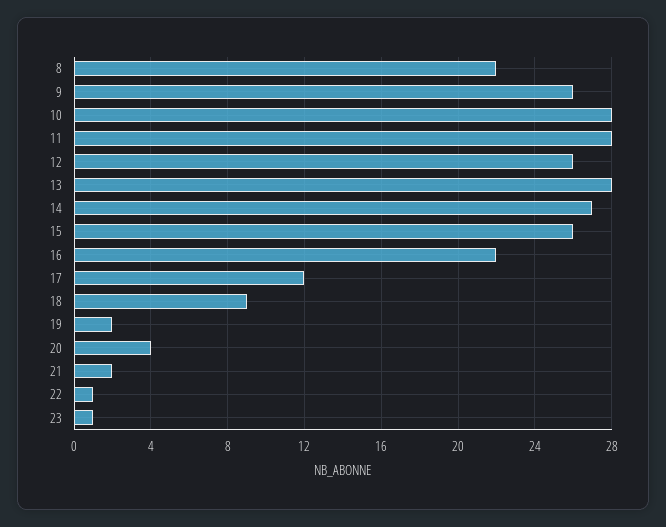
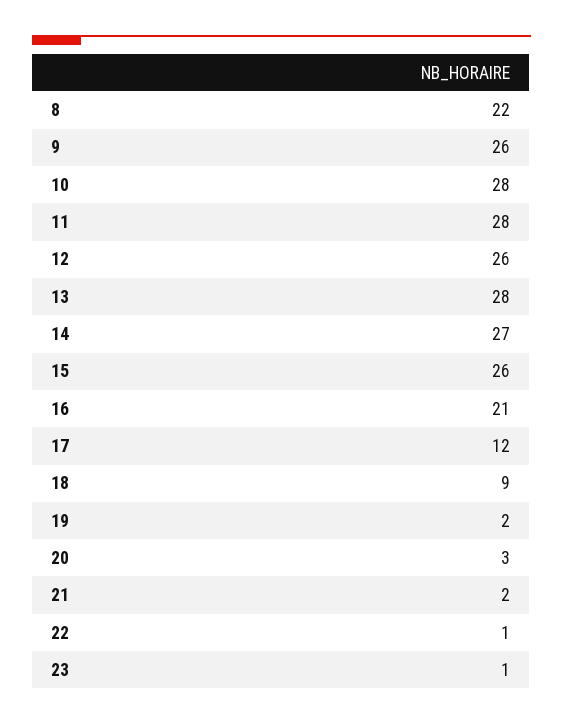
  {
    "8": 22,
    "9": 26,
    "10": 28,
    "11": 28,
    "12": 26,
    "13": 28,
    "14": 27,
    "15": 26,
-   "16": 22,
+   "16": 21,
    "17": 12,
    "18": 9,
    "19": 2,
-   "20": 4,
+   "20": 3,
    "21": 2,
    "22": 1,
    "23": 1
  }

